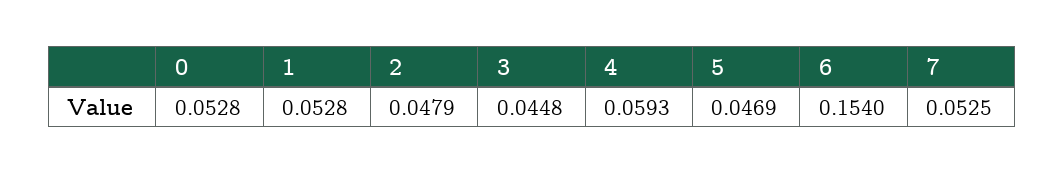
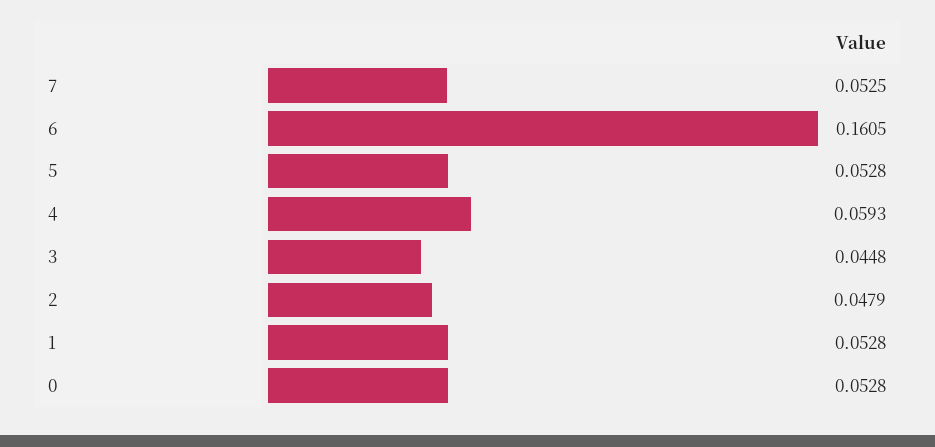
  {
    "0": 0.0528,
    "1": 0.0528,
    "2": 0.0479,
    "3": 0.0448,
    "4": 0.0593,
-   "5": 0.0469,
+   "5": 0.0528,
-   "6": 0.154,
+   "6": 0.1605,
    "7": 0.0525
  }

